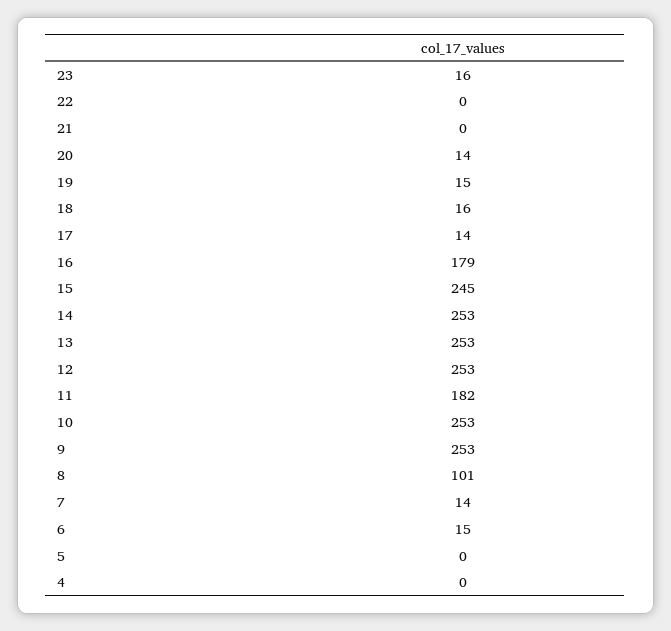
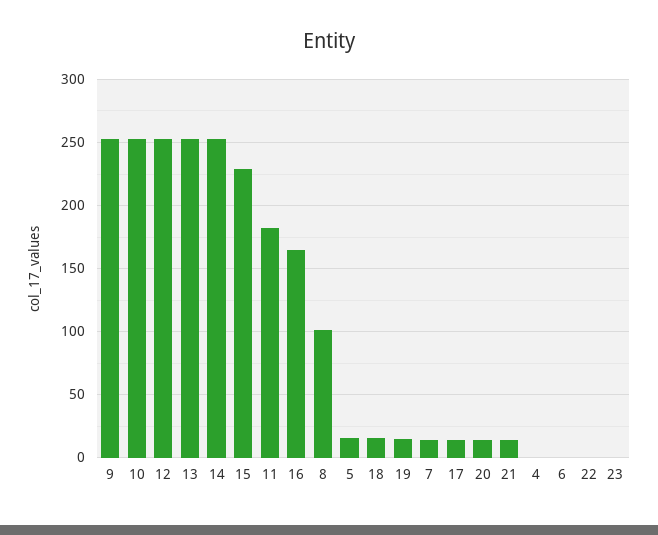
  {
-   "23": 16,
+   "23": 0,
    "22": 0,
-   "21": 0,
+   "21": 15,
    "20": 14,
    "19": 15,
    "18": 16,
    "17": 14,
-   "16": 179,
+   "16": 165,
-   "15": 245,
+   "15": 230,
    "14": 253,
    "13": 253,
    "12": 253,
    "11": 182,
    "10": 253,
    "9": 253,
    "8": 101,
    "7": 14,
-   "6": 15,
+   "6": 0,
-   "5": 0,
+   "5": 15,
    "4": 0
  }

